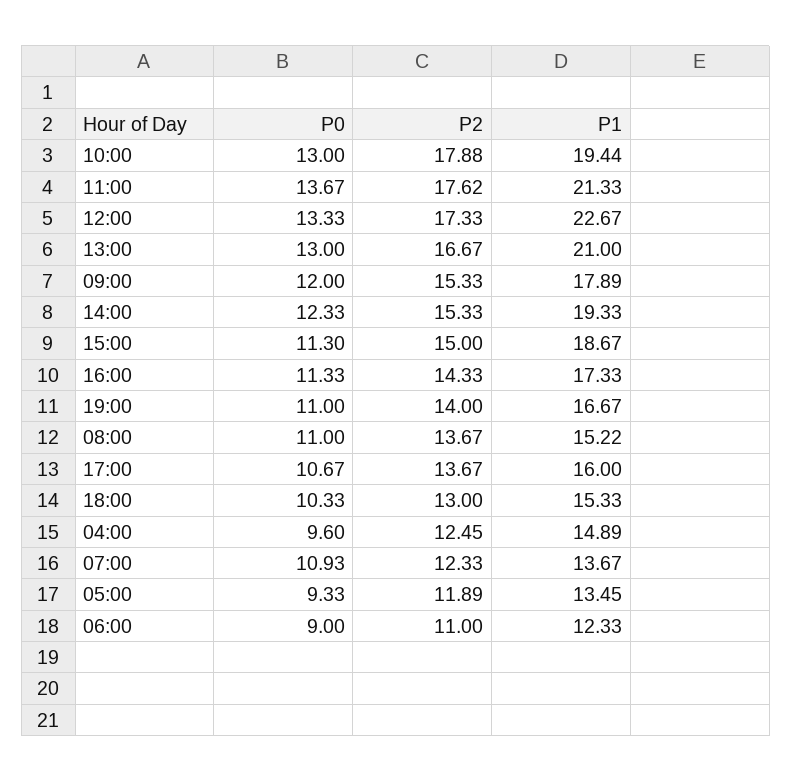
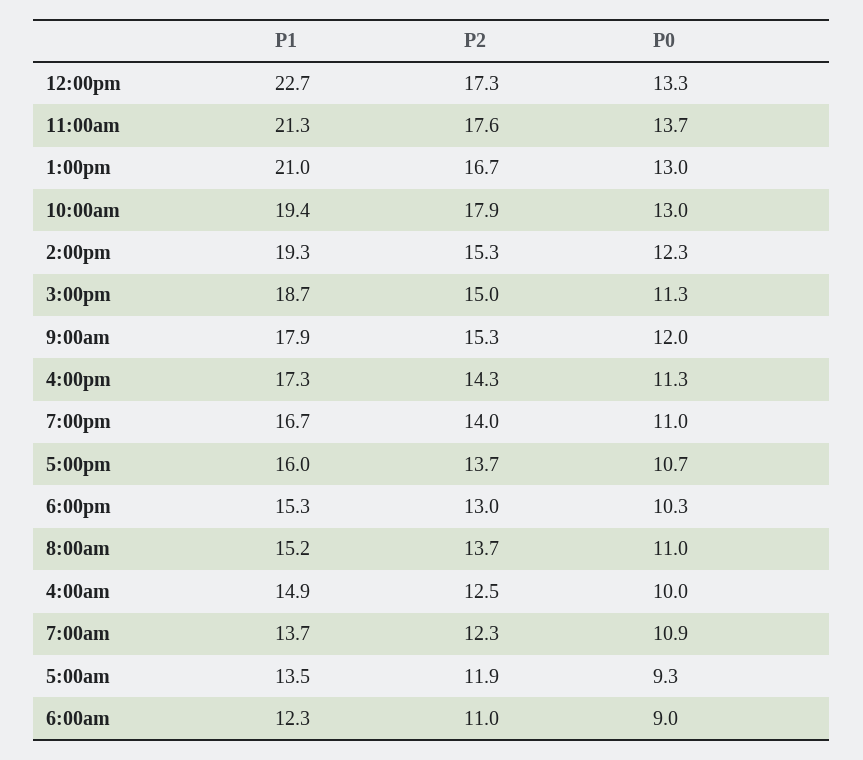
  {
    "P0": {
      "10:00": 13,
      "11:00": 13.67,
      "12:00": 13.33,
      "13:00": 13,
      "09:00": 12,
      "14:00": 12.33,
      "15:00": 11.3,
      "16:00": 11.33,
      "19:00": 11,
      "08:00": 11,
      "17:00": 10.67,
      "18:00": 10.33,
-     "04:00": 9.6,
+     "04:00": 10,
      "07:00": 10.93,
      "05:00": 9.33,
      "06:00": 9
    },
    "P2": {
      "10:00": 17.88,
      "11:00": 17.62,
      "12:00": 17.33,
      "13:00": 16.67,
      "09:00": 15.33,
      "14:00": 15.33,
      "15:00": 15,
      "16:00": 14.33,
      "19:00": 14,
      "08:00": 13.67,
      "17:00": 13.67,
      "18:00": 13,
      "04:00": 12.45,
      "07:00": 12.33,
      "05:00": 11.89,
      "06:00": 11
    },
    "P1": {
      "10:00": 19.44,
      "11:00": 21.33,
      "12:00": 22.67,
      "13:00": 21,
      "09:00": 17.89,
      "14:00": 19.33,
      "15:00": 18.67,
      "16:00": 17.33,
      "19:00": 16.67,
      "08:00": 15.22,
      "17:00": 16,
      "18:00": 15.33,
      "04:00": 14.89,
      "07:00": 13.67,
      "05:00": 13.45,
      "06:00": 12.33
    }
  }

